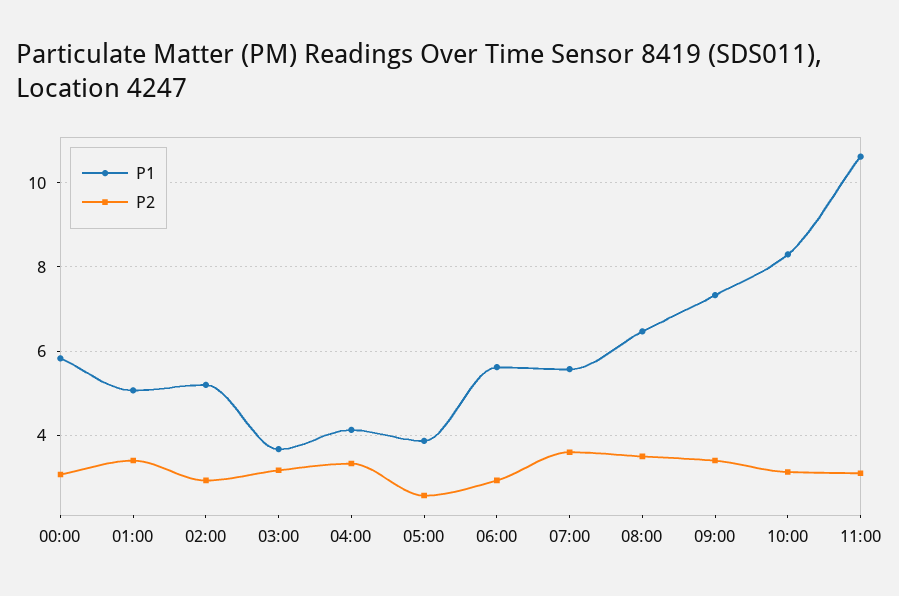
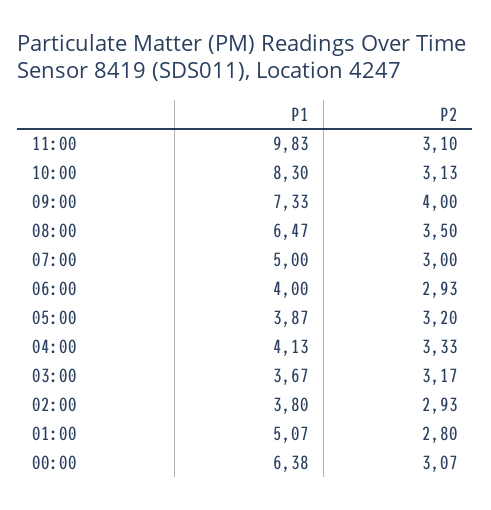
  {
    "P1": {
-     "00:00": 5.8,
+     "00:00": 6.38,
      "01:00": 5.07,
-     "02:00": 5.2,
+     "02:00": 3.8,
      "03:00": 3.67,
      "04:00": 4.13,
      "05:00": 3.87,
-     "06:00": 5.6,
+     "06:00": 4,
-     "07:00": 5.6,
+     "07:00": 5,
      "08:00": 6.47,
      "09:00": 7.33,
      "10:00": 8.3,
-     "11:00": 10.6
+     "11:00": 9.83
    },
    "P2": {
      "00:00": 3.07,
-     "01:00": 3.4,
+     "01:00": 2.8,
      "02:00": 2.93,
      "03:00": 3.17,
      "04:00": 3.33,
-     "05:00": 2.6,
+     "05:00": 3.2,
      "06:00": 2.93,
-     "07:00": 3.6,
+     "07:00": 3,
      "08:00": 3.5,
-     "09:00": 3.4,
+     "09:00": 4,
      "10:00": 3.13,
      "11:00": 3.1
    }
  }

